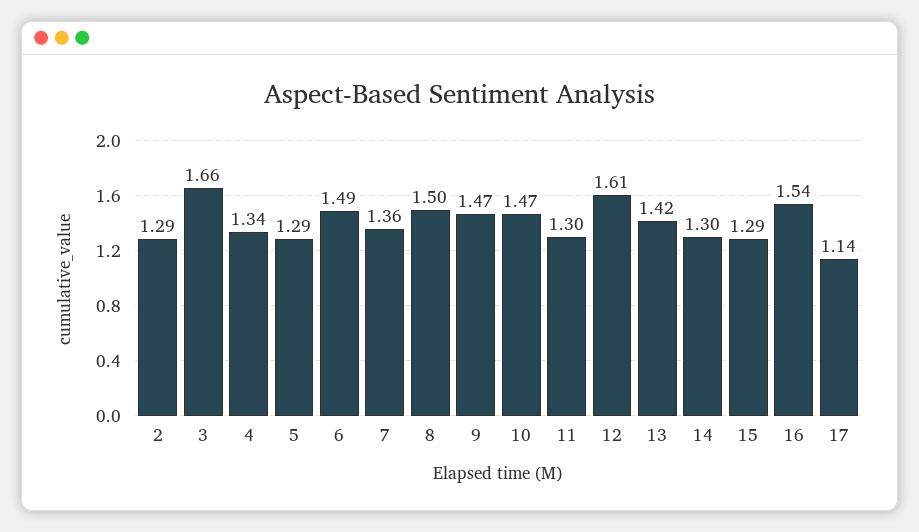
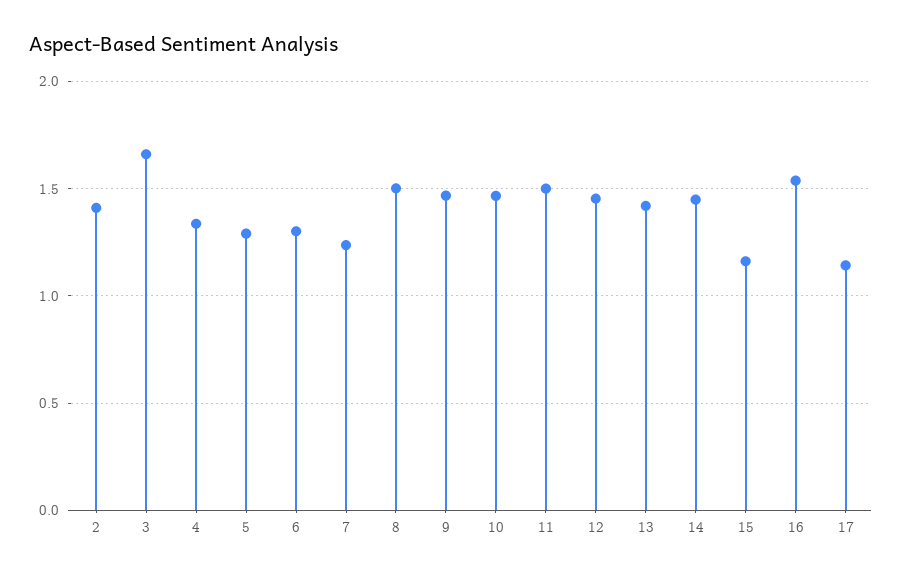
  {
-   "2": 1.29,
+   "2": 1.4,
    "3": 1.66,
    "4": 1.34,
    "5": 1.29,
-   "6": 1.49,
+   "6": 1.3,
-   "7": 1.36,
+   "7": 1.25,
    "8": 1.5,
    "9": 1.47,
    "10": 1.47,
-   "11": 1.3,
+   "11": 1.5,
-   "12": 1.61,
+   "12": 1.45,
    "13": 1.42,
-   "14": 1.3,
+   "14": 1.45,
-   "15": 1.29,
+   "15": 1.15,
    "16": 1.54,
    "17": 1.14
  }

